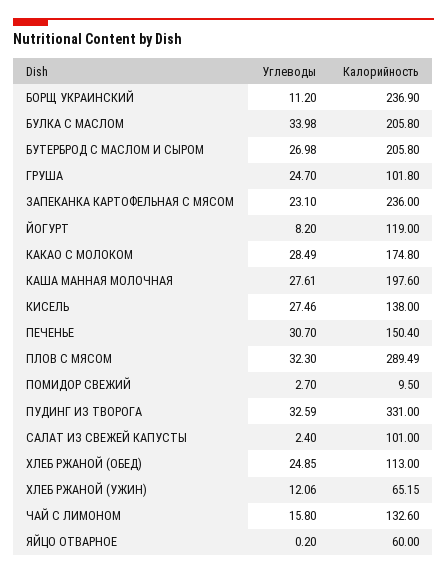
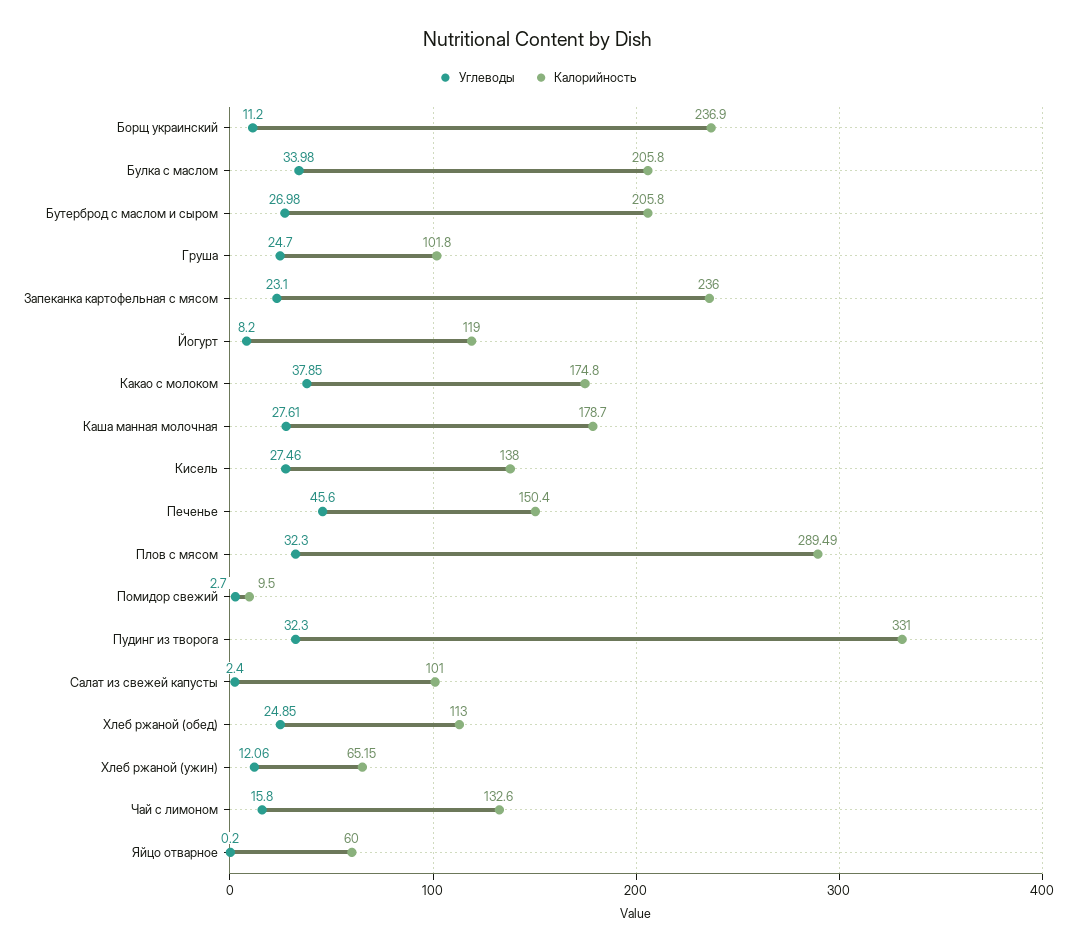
  {
    "Углеводы": {
      "БОРЩ УКРАИНСКИЙ": 11.2,
      "БУЛКА С МАСЛОМ": 33.98,
      "БУТЕРБРОД С МАСЛОМ И СЫРОМ": 26.98,
      "ГРУША": 24.7,
      "ЗАПЕКАНКА КАРТОФЕЛЬНАЯ С МЯСОМ": 23.1,
      "ЙОГУРТ": 8.2,
-     "КАКАО С МОЛОКОМ": 28.49,
+     "КАКАО С МОЛОКОМ": 37.85,
      "КАША МАННАЯ МОЛОЧНАЯ": 27.61,
      "КИСЕЛЬ": 27.46,
-     "ПЕЧЕНЬЕ": 30.7,
+     "ПЕЧЕНЬЕ": 45.6,
      "ПЛОВ С МЯСОМ": 32.3,
      "ПОМИДОР СВЕЖИЙ": 2.7,
-     "ПУДИНГ ИЗ ТВОРОГА": 32.59,
+     "ПУДИНГ ИЗ ТВОРОГА": 32.3,
      "САЛАТ ИЗ СВЕЖЕЙ КАПУСТЫ": 2.4,
      "ХЛЕБ РЖАНОЙ (ОБЕД)": 24.85,
      "ХЛЕБ РЖАНОЙ (УЖИН)": 12.06,
      "ЧАЙ С ЛИМОНОМ": 15.8,
      "ЯЙЦО ОТВАРНОЕ": 0.2
    },
    "Калорийность": {
      "БОРЩ УКРАИНСКИЙ": 236.9,
      "БУЛКА С МАСЛОМ": 205.8,
      "БУТЕРБРОД С МАСЛОМ И СЫРОМ": 205.8,
      "ГРУША": 101.8,
      "ЗАПЕКАНКА КАРТОФЕЛЬНАЯ С МЯСОМ": 236,
      "ЙОГУРТ": 119,
      "КАКАО С МОЛОКОМ": 174.8,
-     "КАША МАННАЯ МОЛОЧНАЯ": 197.6,
+     "КАША МАННАЯ МОЛОЧНАЯ": 178.7,
      "КИСЕЛЬ": 138,
      "ПЕЧЕНЬЕ": 150.4,
      "ПЛОВ С МЯСОМ": 289.49,
      "ПОМИДОР СВЕЖИЙ": 9.5,
      "ПУДИНГ ИЗ ТВОРОГА": 331,
      "САЛАТ ИЗ СВЕЖЕЙ КАПУСТЫ": 101,
      "ХЛЕБ РЖАНОЙ (ОБЕД)": 113,
      "ХЛЕБ РЖАНОЙ (УЖИН)": 65.15,
      "ЧАЙ С ЛИМОНОМ": 132.6,
      "ЯЙЦО ОТВАРНОЕ": 60
    }
  }

